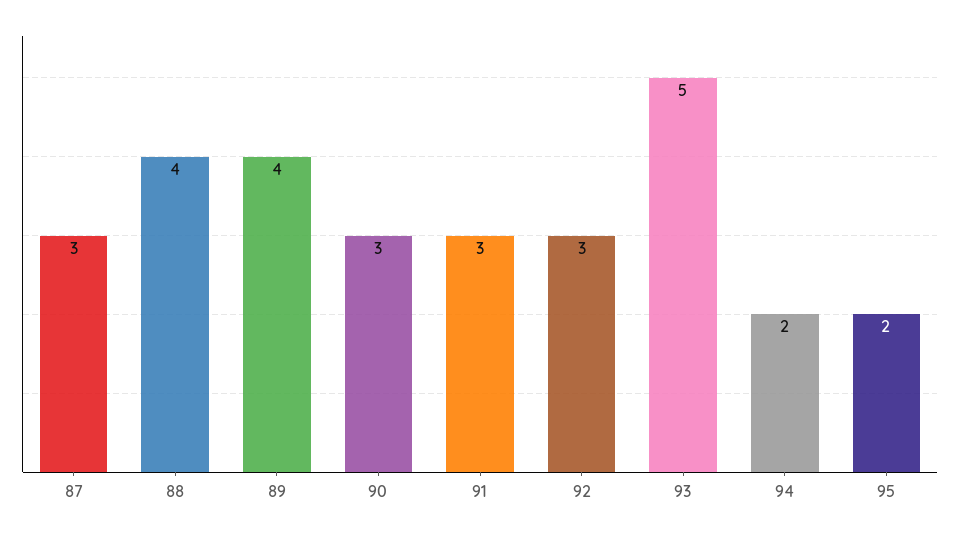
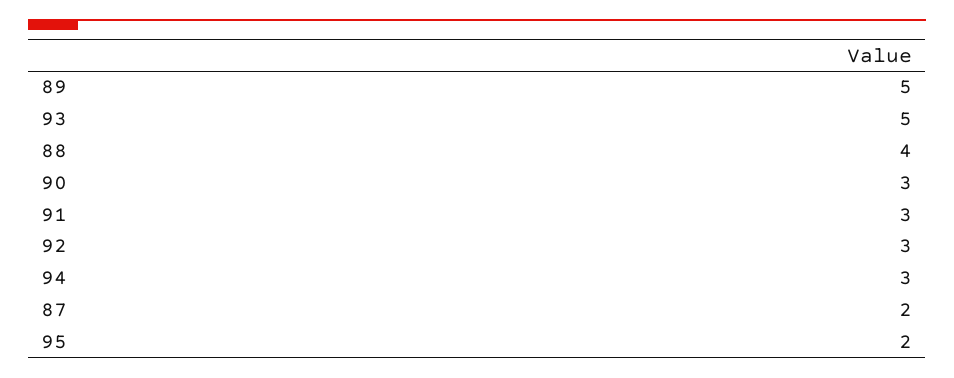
  {
-   "87": 3,
+   "87": 2,
    "88": 4,
-   "89": 4,
+   "89": 5,
    "90": 3,
    "91": 3,
    "92": 3,
    "93": 5,
-   "94": 2,
+   "94": 3,
    "95": 2
  }

